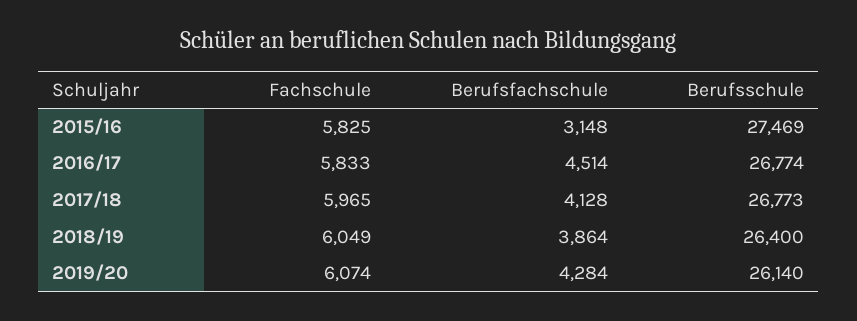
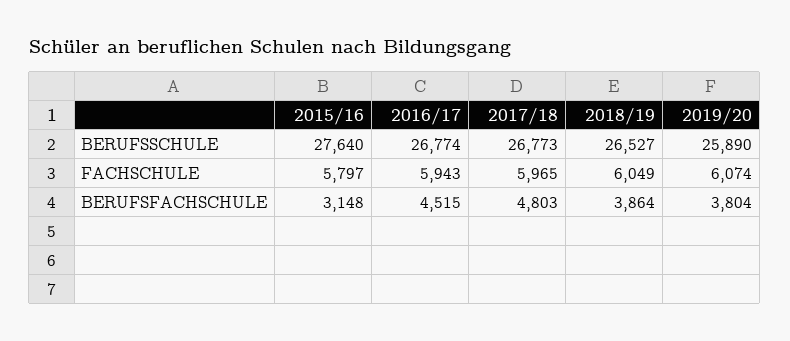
  {
    "Fachschule": {
-     "2015/16": 5825,
+     "2015/16": 5797,
-     "2016/17": 5833,
+     "2016/17": 5943,
      "2017/18": 5965,
      "2018/19": 6049,
      "2019/20": 6074
    },
    "Berufsfachschule": {
      "2015/16": 3148,
-     "2016/17": 4514,
+     "2016/17": 4515,
-     "2017/18": 4128,
+     "2017/18": 4803,
      "2018/19": 3864,
-     "2019/20": 4284
+     "2019/20": 3804
    },
    "Berufsschule": {
-     "2015/16": 27469,
+     "2015/16": 27640,
      "2016/17": 26774,
      "2017/18": 26773,
-     "2018/19": 26400,
+     "2018/19": 26527,
-     "2019/20": 26140
+     "2019/20": 25890
    }
  }

